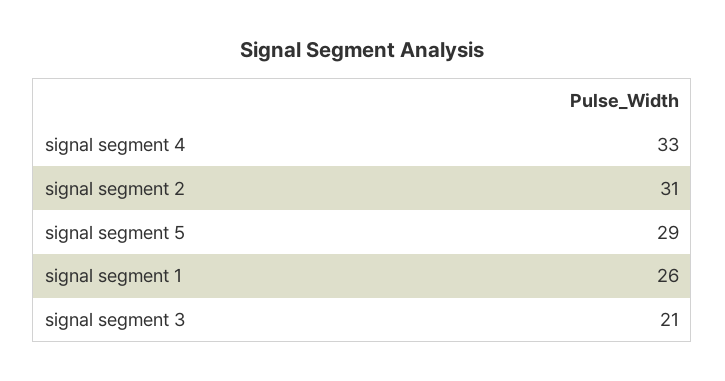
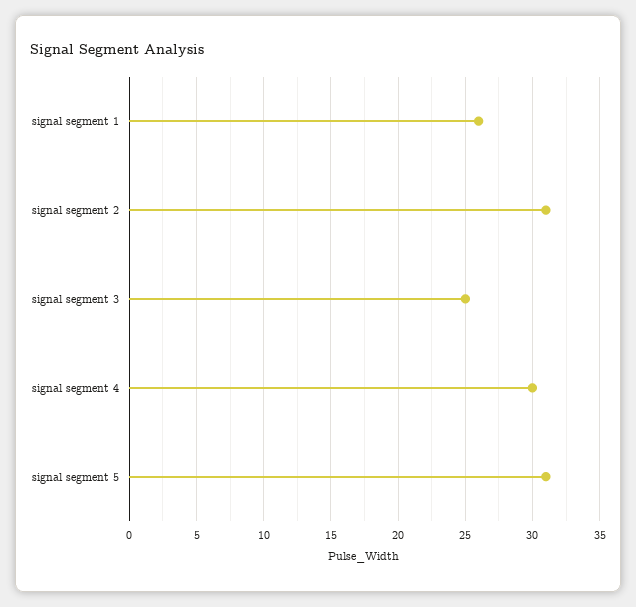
  {
-   "signal segment 4": 33,
+   "signal segment 4": 30,
    "signal segment 2": 31,
-   "signal segment 5": 29,
+   "signal segment 5": 31,
    "signal segment 1": 26,
-   "signal segment 3": 21
+   "signal segment 3": 25
  }

